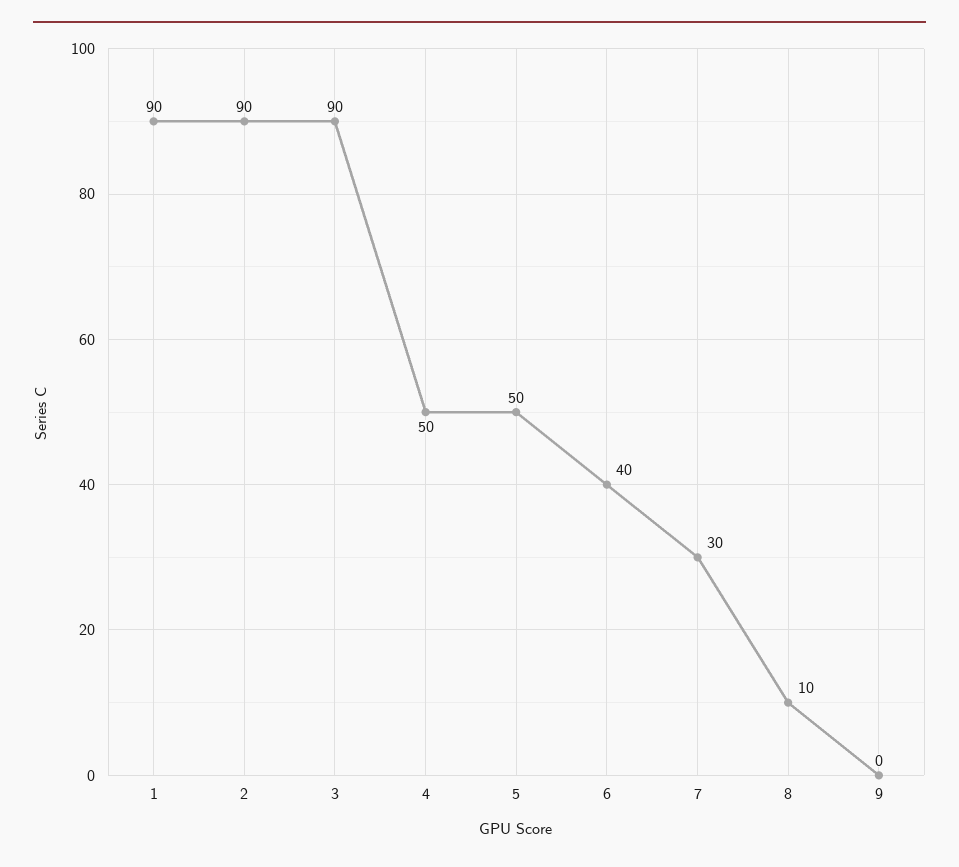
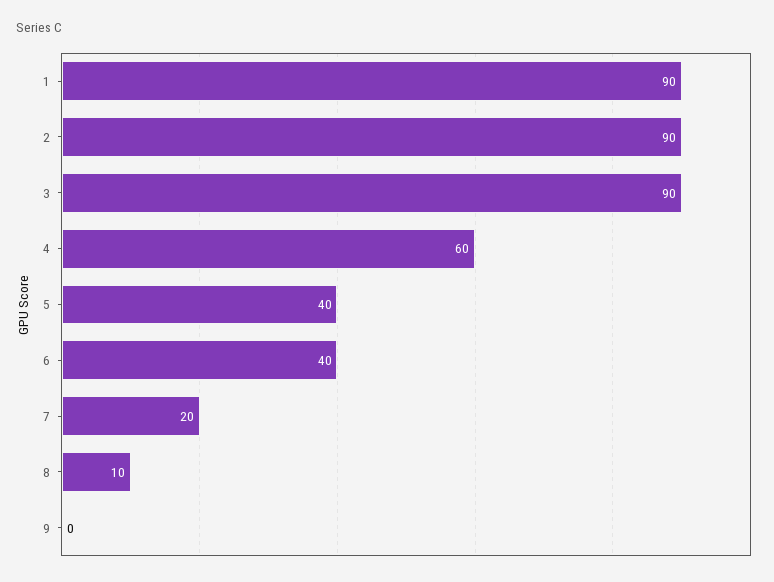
  {
    "1": 90,
    "2": 90,
    "3": 90,
-   "4": 50,
+   "4": 60,
-   "5": 50,
+   "5": 40,
    "6": 40,
-   "7": 30,
+   "7": 20,
    "8": 10,
    "9": 0
  }

